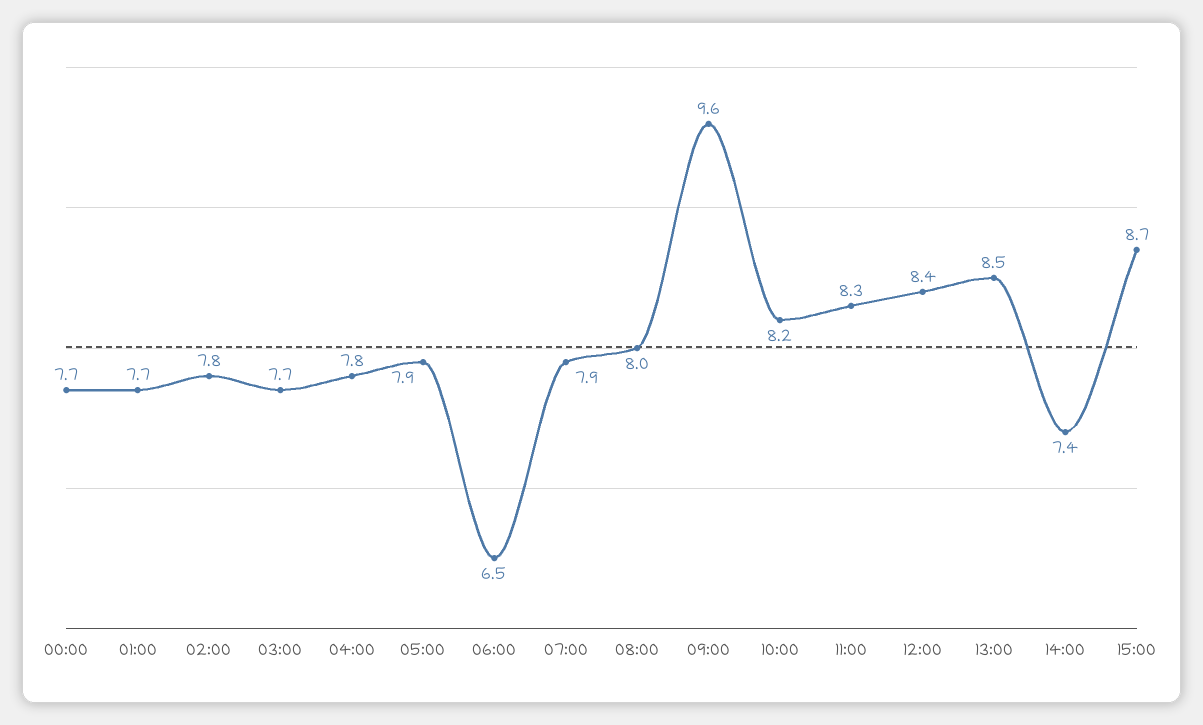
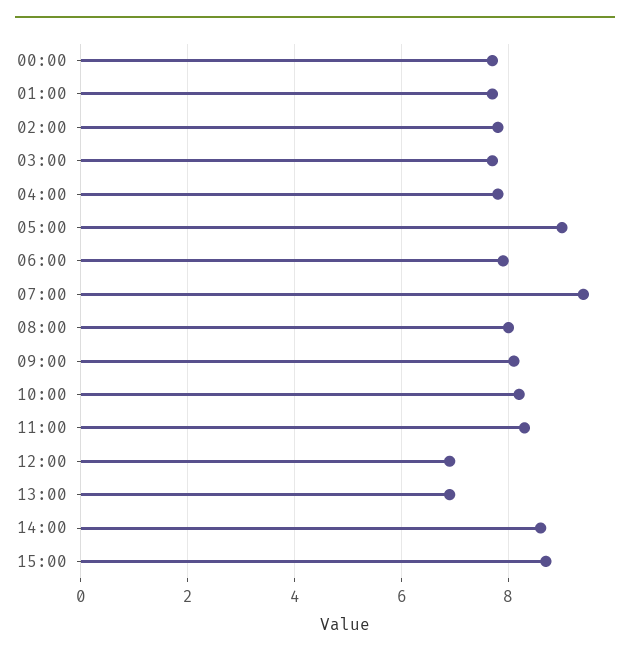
  {
    "00:00": 7.7,
    "01:00": 7.7,
    "02:00": 7.8,
    "03:00": 7.7,
    "04:00": 7.8,
-   "05:00": 7.9,
+   "05:00": 9,
-   "06:00": 6.5,
+   "06:00": 8,
-   "07:00": 7.9,
+   "07:00": 9.5,
    "08:00": 8,
-   "09:00": 9.6,
+   "09:00": 8,
    "10:00": 8.2,
    "11:00": 8.3,
-   "12:00": 8.4,
+   "12:00": 7,
-   "13:00": 8.5,
+   "13:00": 7,
-   "14:00": 7.4,
+   "14:00": 8.5,
    "15:00": 8.7
  }

